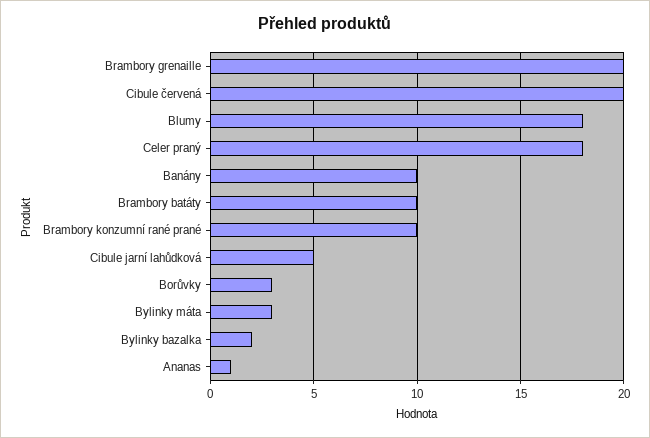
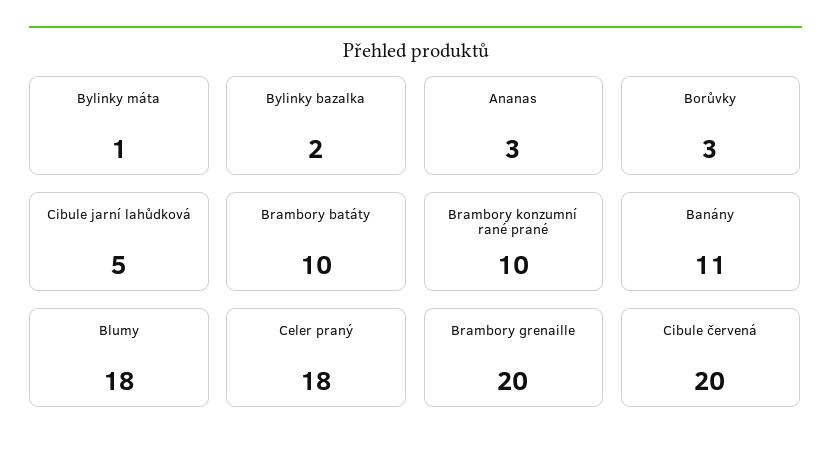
  {
    "Brambory grenaille": 20,
    "Cibule červená": 20,
    "Blumy": 18,
    "Celer praný": 18,
-   "Banány": 10,
+   "Banány": 11,
    "Brambory batáty": 10,
    "Brambory konzumní rané prané": 10,
    "Cibule jarní lahůdková": 5,
    "Borůvky": 3,
-   "Bylinky máta": 3,
+   "Bylinky máta": 1,
    "Bylinky bazalka": 2,
-   "Ananas": 1
+   "Ananas": 3
  }

